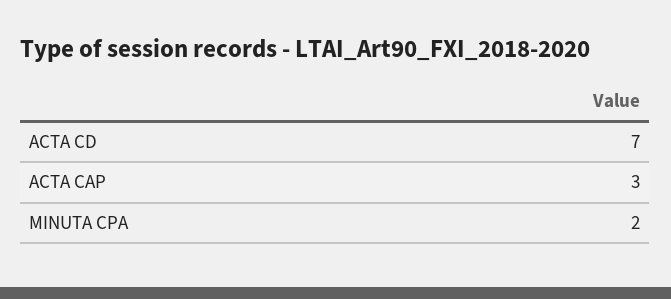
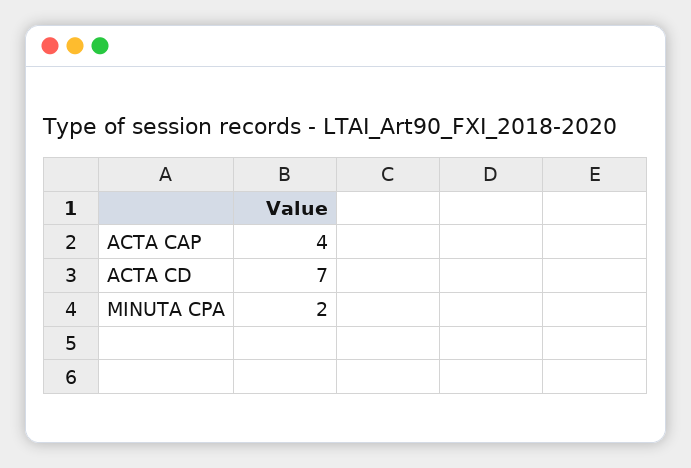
  {
    "ACTA CD": 7,
-   "ACTA CAP": 3,
+   "ACTA CAP": 4,
    "MINUTA CPA": 2
  }

